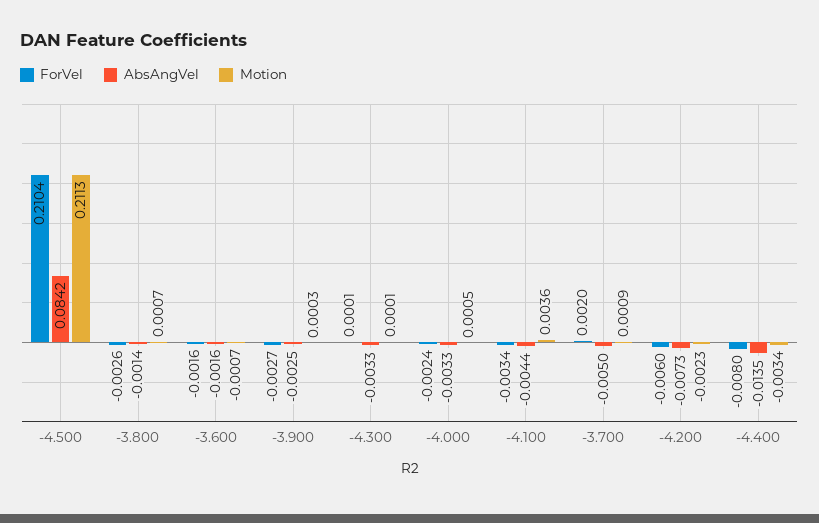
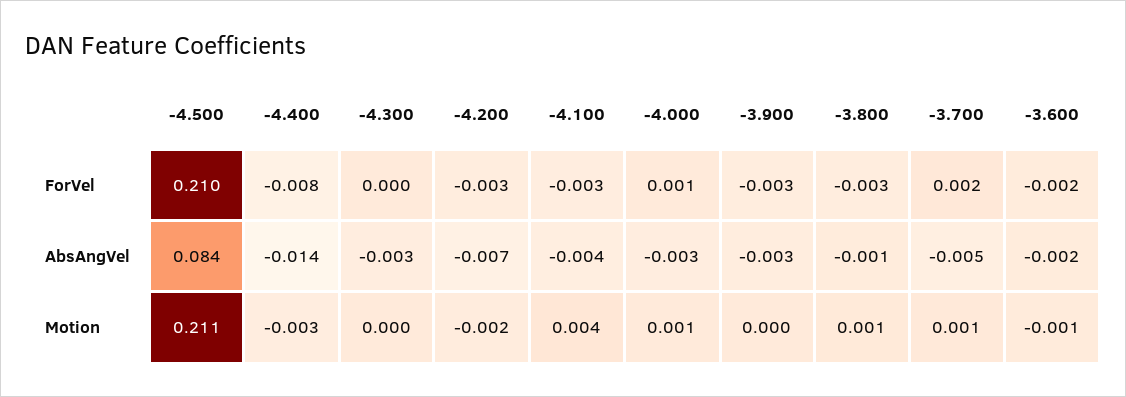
  {
    "ForVel": {
      "-4.500": 0.2104,
      "-3.800": -0.0026,
      "-3.600": -0.0016,
      "-3.900": -0.0027,
      "-4.300": 0.0001,
-     "-4.000": -0.0024,
+     "-4.000": 0.001,
      "-4.100": -0.0034,
      "-3.700": 0.002,
-     "-4.200": -0.006,
+     "-4.200": -0.003,
      "-4.400": -0.008
    },
    "AbsAngVel": {
      "-4.500": 0.0842,
      "-3.800": -0.0014,
      "-3.600": -0.0016,
      "-3.900": -0.0025,
      "-4.300": -0.0033,
      "-4.000": -0.0033,
      "-4.100": -0.0044,
      "-3.700": -0.005,
      "-4.200": -0.0073,
      "-4.400": -0.0135
    },
    "Motion": {
      "-4.500": 0.2113,
      "-3.800": 0.0007,
      "-3.600": -0.0007,
      "-3.900": 0.0003,
      "-4.300": 0.0001,
      "-4.000": 0.0005,
      "-4.100": 0.0036,
      "-3.700": 0.0009,
      "-4.200": -0.0023,
      "-4.400": -0.0034
    }
  }

